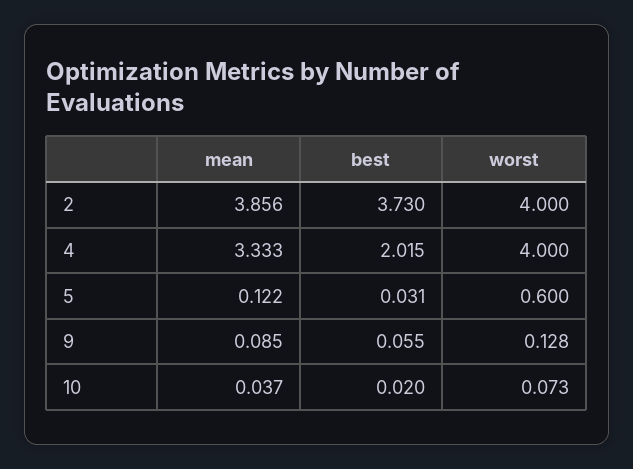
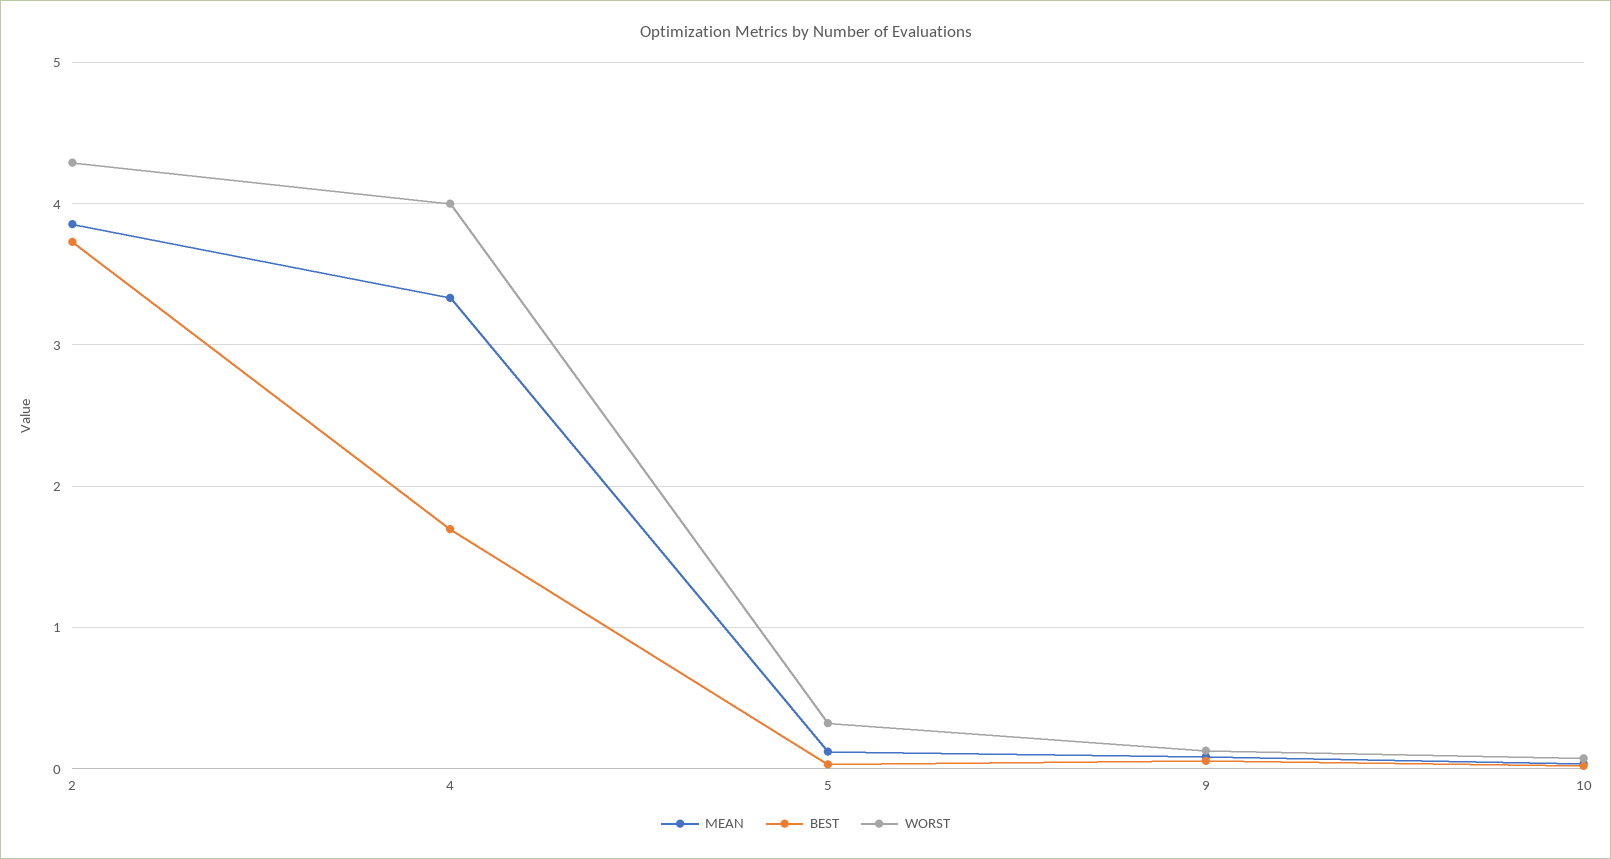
  {
    "mean": {
      "2": 3.856,
      "4": 3.333,
      "5": 0.122,
      "9": 0.085,
      "10": 0.037
    },
    "best": {
      "2": 3.73,
-     "4": 2.015,
+     "4": 1.7,
      "5": 0.031,
      "9": 0.055,
      "10": 0.02
    },
    "worst": {
-     "2": 4,
+     "2": 4.3,
      "4": 4,
-     "5": 0.6,
+     "5": 0.3,
      "9": 0.128,
      "10": 0.073
    }
  }

